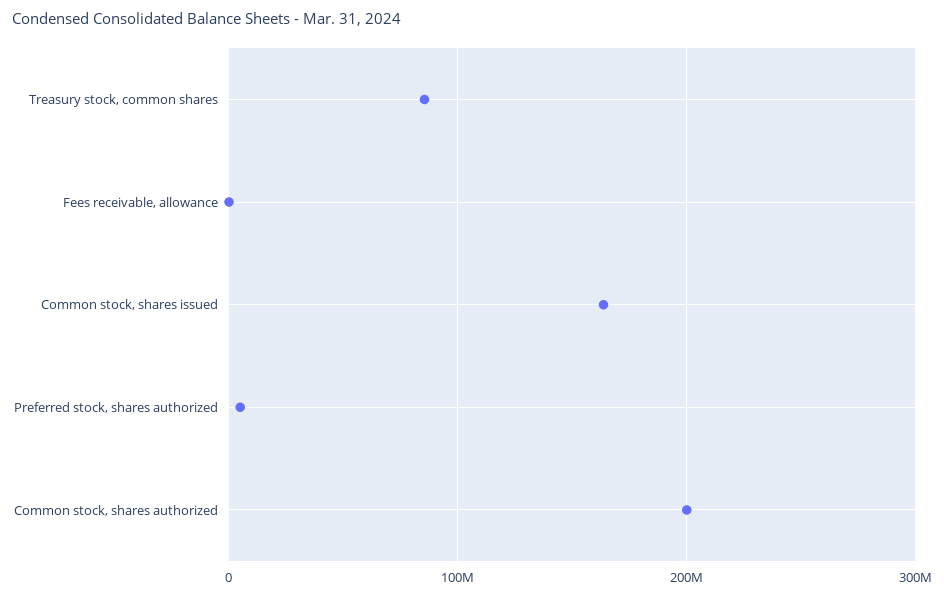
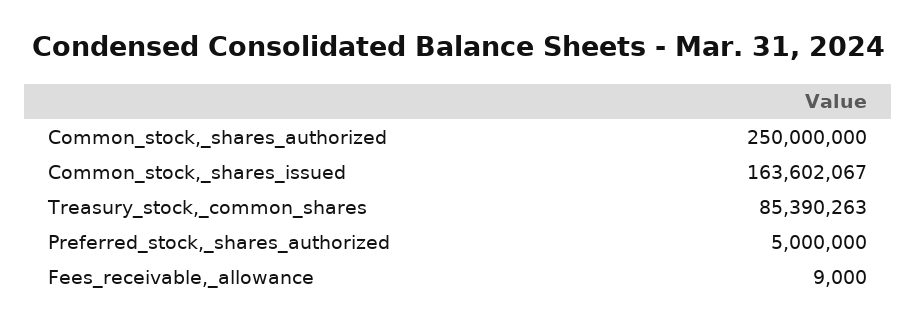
  {
    "Treasury stock, common shares": 85390263,
    "Fees receivable, allowance": 9000,
    "Common stock, shares issued": 163602067,
    "Preferred stock, shares authorized": 5000000,
-   "Common stock, shares authorized": 200000000
+   "Common stock, shares authorized": 250000000
  }

